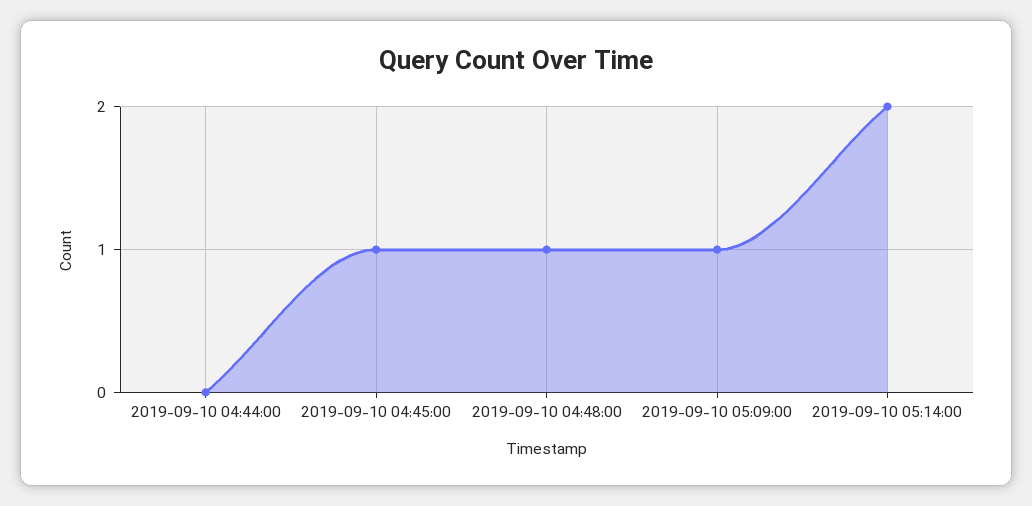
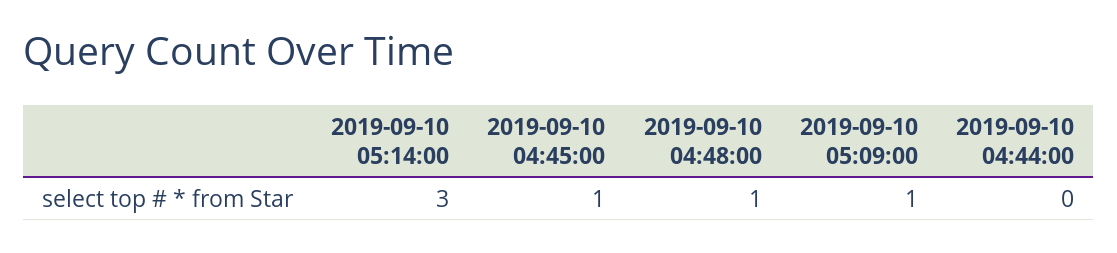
  {
    "2019-09-10 04:44:00": 0,
    "2019-09-10 04:45:00": 1,
    "2019-09-10 04:48:00": 1,
    "2019-09-10 05:09:00": 1,
-   "2019-09-10 05:14:00": 2
+   "2019-09-10 05:14:00": 3
  }

